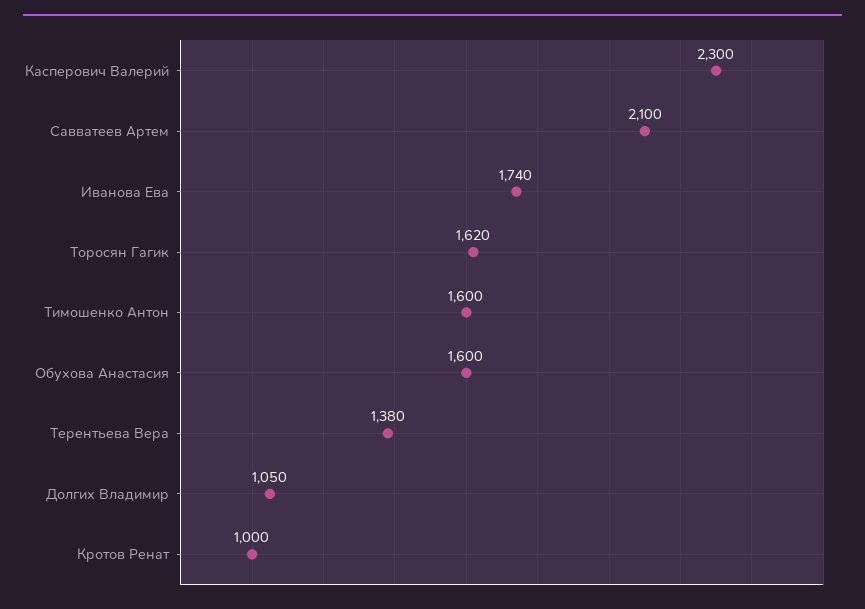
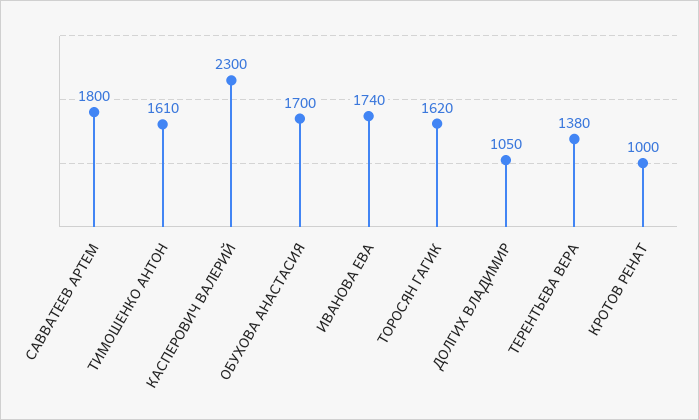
  {
    "Касперович Валерий": 2300,
-   "Савватеев Артем": 2100,
+   "Савватеев Артем": 1800,
    "Иванова Ева": 1740,
    "Торосян Гагик": 1620,
-   "Тимошенко Антон": 1600,
+   "Тимошенко Антон": 1610,
-   "Обухова Анастасия": 1600,
+   "Обухова Анастасия": 1700,
    "Терентьева Вера": 1380,
    "Долгих Владимир": 1050,
    "Кротов Ренат": 1000
  }

